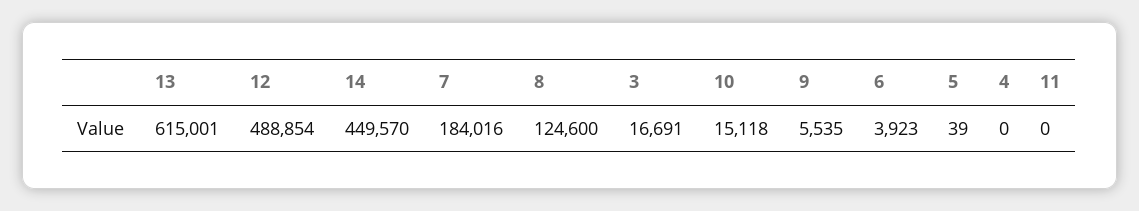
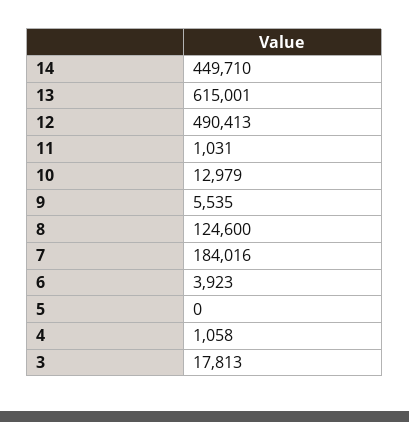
  {
    "13": 615001,
-   "12": 488854,
+   "12": 490413,
-   "14": 449570,
+   "14": 449710,
    "7": 184016,
    "8": 124600,
-   "3": 16691,
+   "3": 17813,
-   "10": 15118,
+   "10": 12979,
    "9": 5535,
    "6": 3923,
-   "5": 39,
+   "5": 0,
-   "4": 0,
+   "4": 1058,
-   "11": 0
+   "11": 1031
  }

